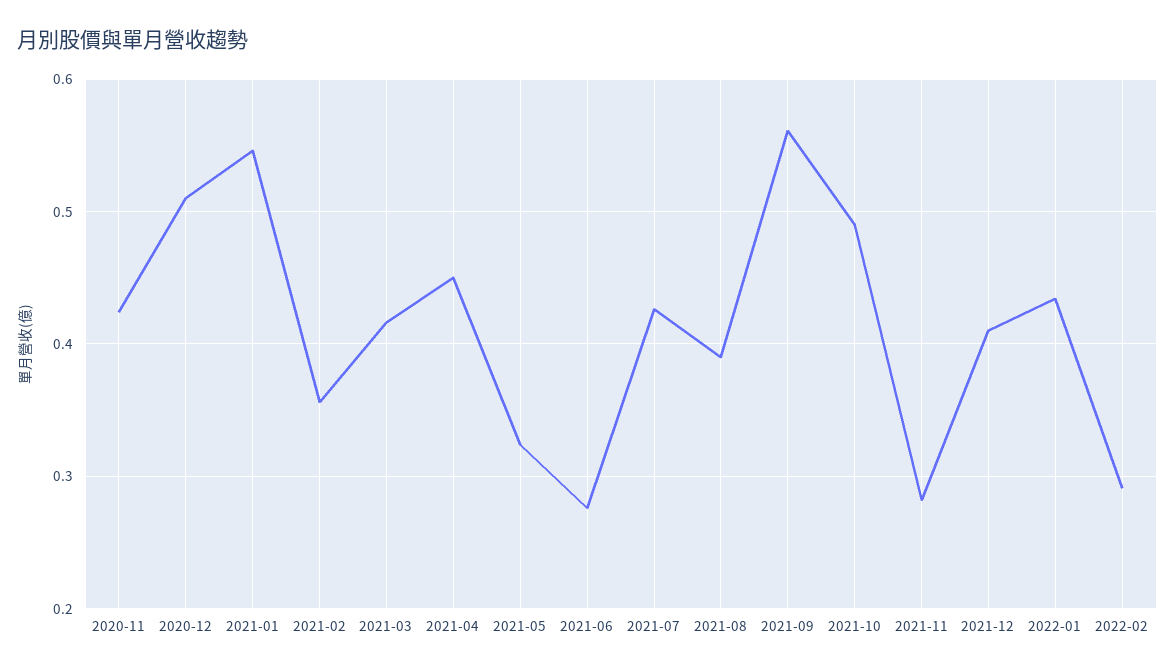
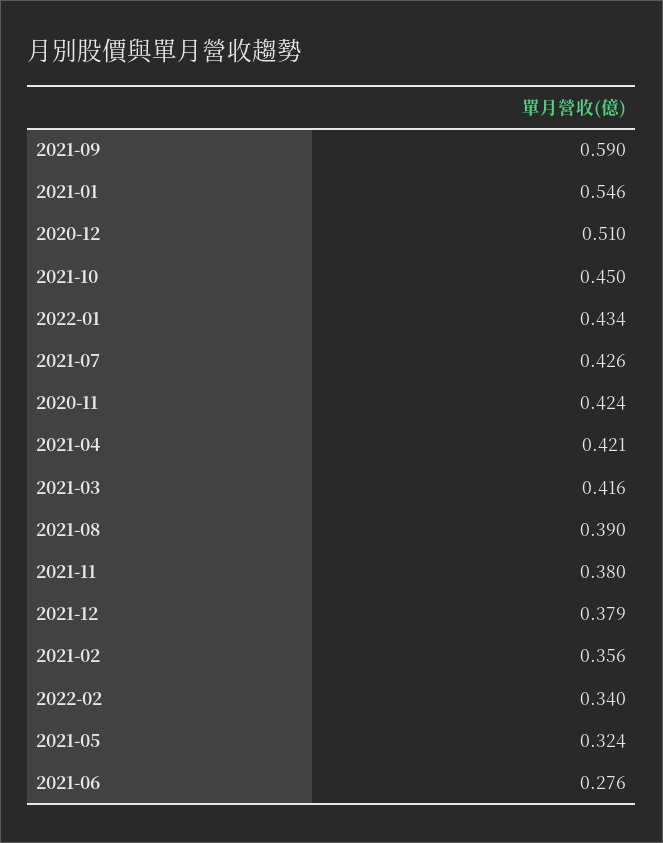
  {
    "2020-11": 0.424,
    "2020-12": 0.51,
    "2021-01": 0.546,
    "2021-02": 0.356,
    "2021-03": 0.416,
-   "2021-04": 0.45,
+   "2021-04": 0.421,
    "2021-05": 0.324,
    "2021-06": 0.276,
    "2021-07": 0.426,
    "2021-08": 0.39,
-   "2021-09": 0.56,
+   "2021-09": 0.59,
-   "2021-10": 0.49,
+   "2021-10": 0.45,
-   "2021-11": 0.28,
+   "2021-11": 0.38,
-   "2021-12": 0.41,
+   "2021-12": 0.379,
    "2022-01": 0.434,
-   "2022-02": 0.29
+   "2022-02": 0.34
  }

